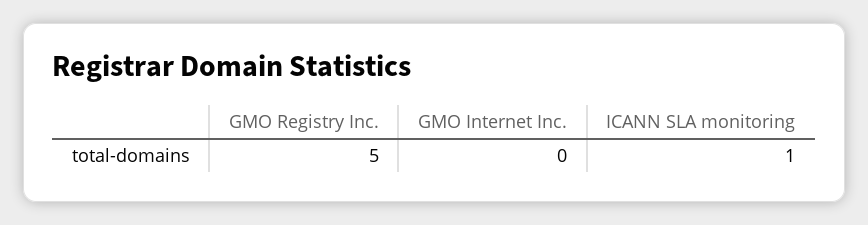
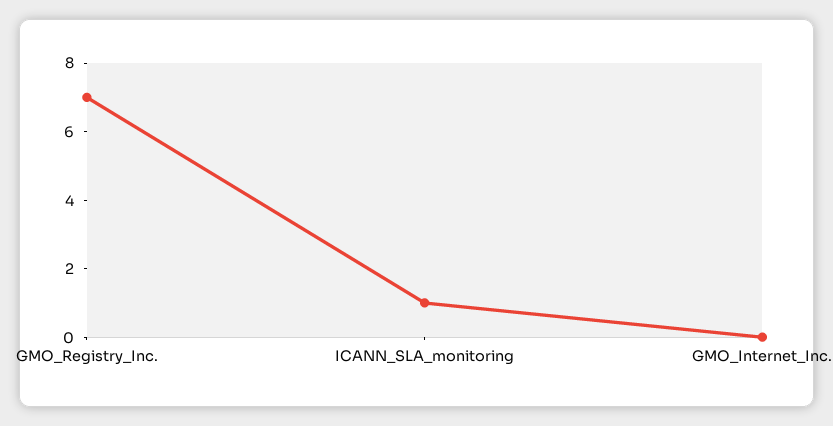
  {
-   "GMO Registry Inc.": 5,
+   "GMO Registry Inc.": 7,
    "GMO Internet Inc.": 0,
    "ICANN SLA monitoring": 1
  }

